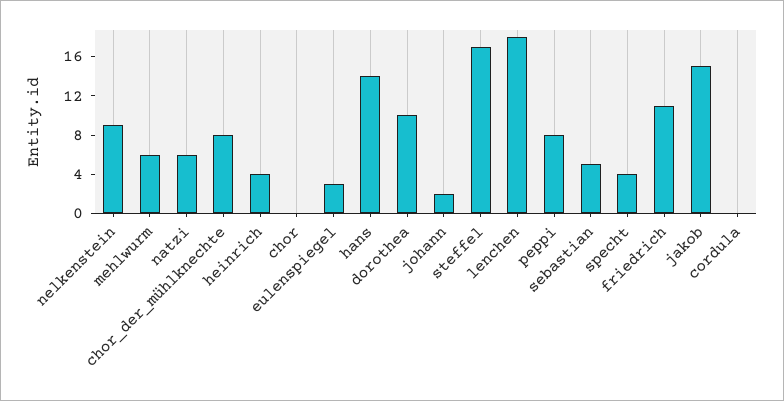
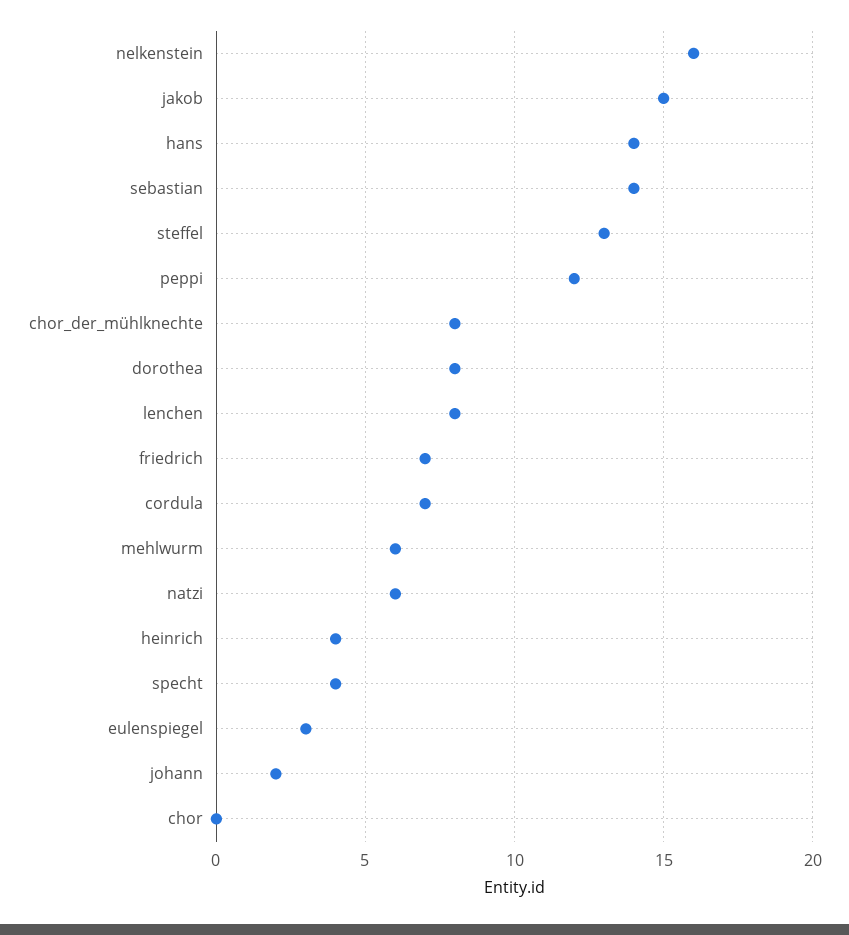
  {
-   "nelkenstein": 9,
+   "nelkenstein": 16,
    "mehlwurm": 6,
    "natzi": 6,
    "chor_der_mühlknechte": 8,
    "heinrich": 4,
    "chor": 0,
    "eulenspiegel": 3,
    "hans": 14,
-   "dorothea": 10,
+   "dorothea": 8,
    "johann": 2,
-   "steffel": 17,
+   "steffel": 13,
-   "lenchen": 18,
+   "lenchen": 8,
-   "peppi": 8,
+   "peppi": 12,
-   "sebastian": 5,
+   "sebastian": 14,
    "specht": 4,
-   "friedrich": 11,
+   "friedrich": 7,
    "jakob": 15,
-   "cordula": 0
+   "cordula": 7
  }

